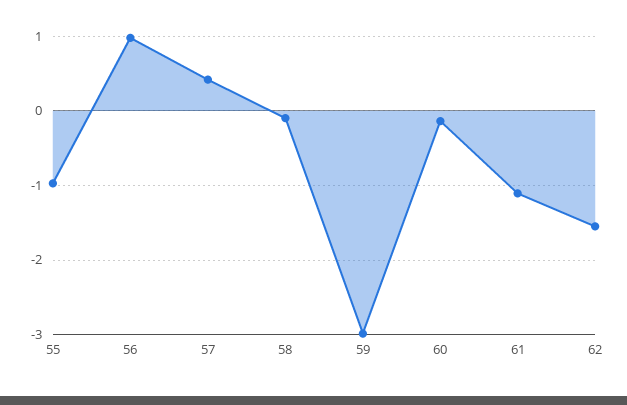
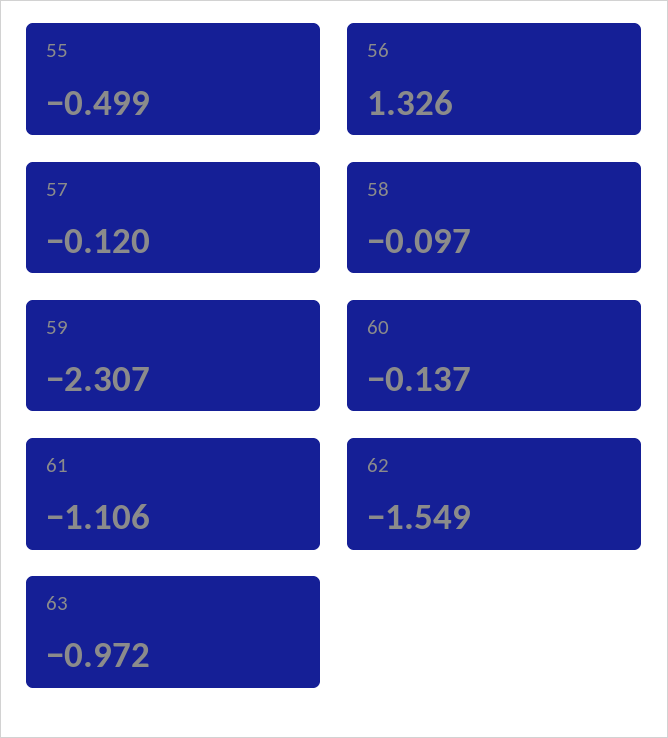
  {
-   "55": -1,
+   "55": -0.499,
-   "56": 1,
+   "56": 1.326,
-   "57": 0.4,
+   "57": -0.12,
    "58": -0.097,
-   "59": -3,
+   "59": -2.307,
    "60": -0.137,
    "61": -1.106,
-   "62": -1.549
+   "62": -1.549,
+   "63": -0.972
  }

